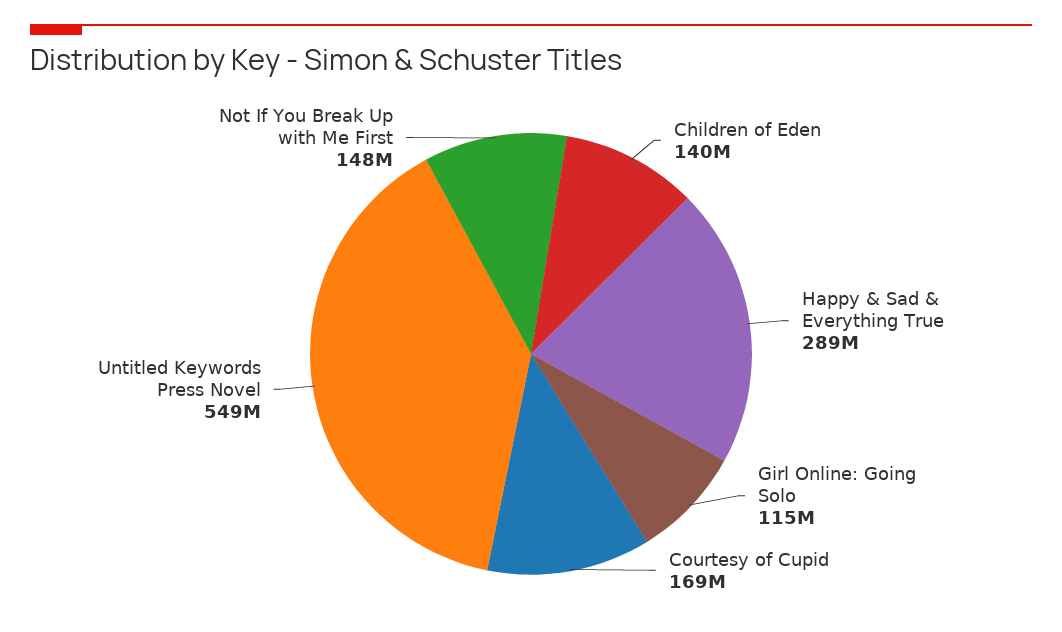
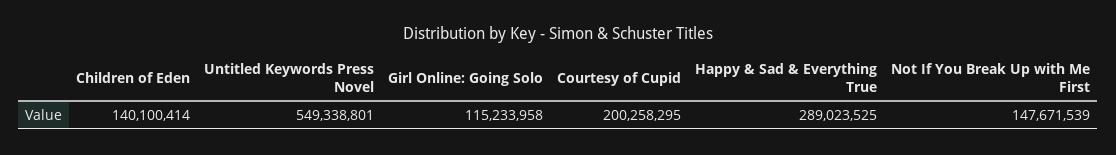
  {
    "Children of Eden": 140100414,
    "Happy & Sad & Everything True": 289023525,
    "Girl Online: Going Solo": 115233958,
-   "Courtesy of Cupid": 169000000,
+   "Courtesy of Cupid": 200258295,
    "Untitled Keywords Press Novel": 549338801,
    "Not If You Break Up with Me First": 147671539
  }

